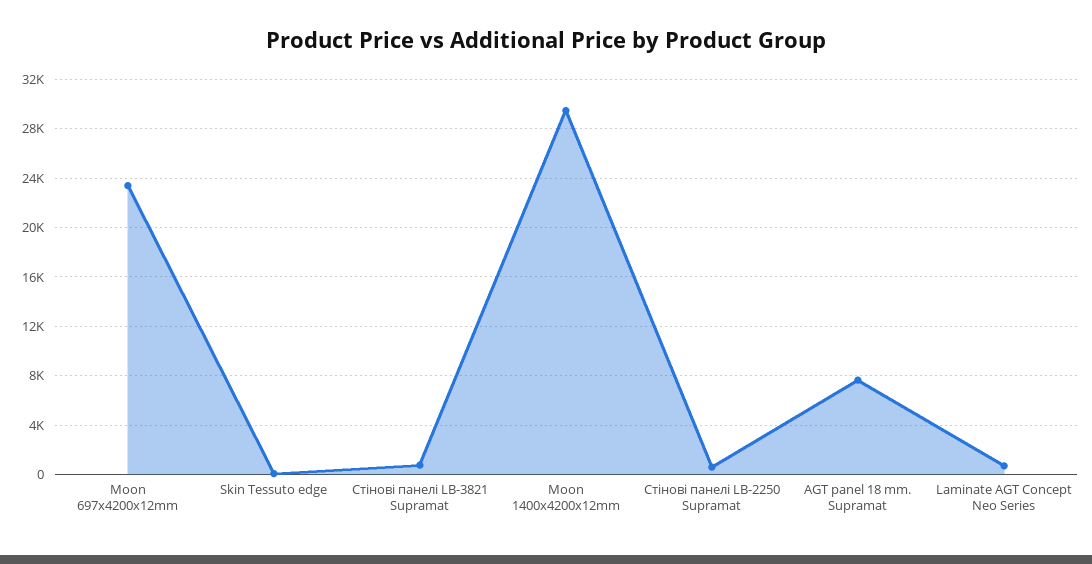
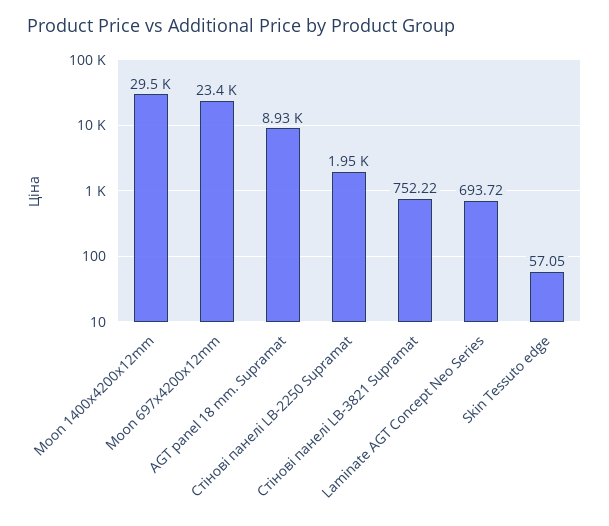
  {
    "Moon 697x4200x12mm": 23400,
    "Skin Tessuto edge": 57.05,
    "Стінові панелі LB-3821 Supramat": 752.22,
    "Moon 1400x4200x12mm": 29500,
-   "Стінові панелі LB-2250 Supramat": 500,
+   "Стінові панелі LB-2250 Supramat": 1950,
-   "AGT panel 18 mm. Supramat": 7500,
+   "AGT panel 18 mm. Supramat": 8930,
    "Laminate AGT Concept Neo Series": 693.72
  }

